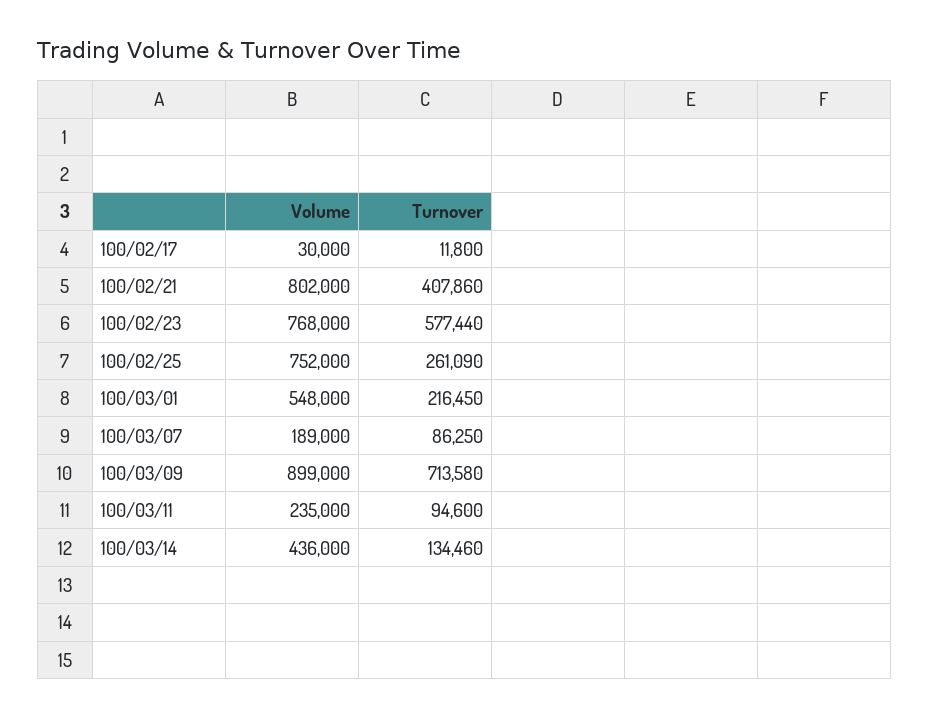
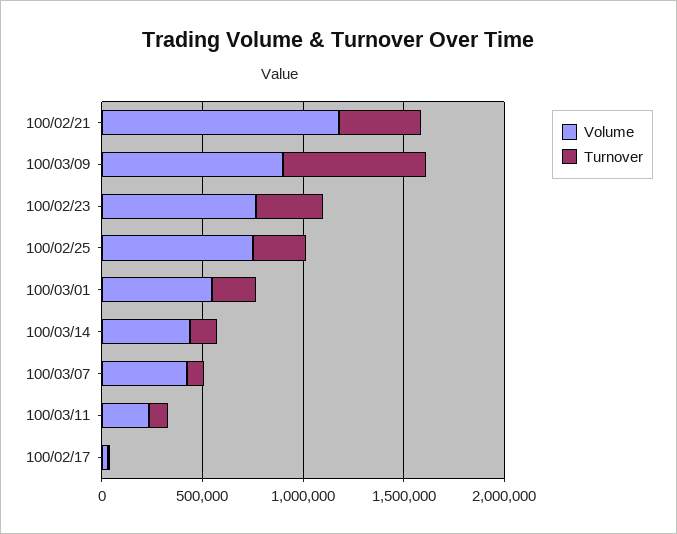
  {
    "Volume": {
      "100/02/17": 30000,
-     "100/02/21": 802000,
+     "100/02/21": 1200000,
      "100/02/23": 768000,
      "100/02/25": 752000,
      "100/03/01": 548000,
-     "100/03/07": 189000,
+     "100/03/07": 400000,
      "100/03/09": 899000,
      "100/03/11": 235000,
      "100/03/14": 436000
    },
    "Turnover": {
      "100/02/17": 11800,
      "100/02/21": 407860,
-     "100/02/23": 577440,
+     "100/02/23": 300000,
      "100/02/25": 261090,
      "100/03/01": 216450,
      "100/03/07": 86250,
      "100/03/09": 713580,
      "100/03/11": 94600,
      "100/03/14": 134460
    }
  }

